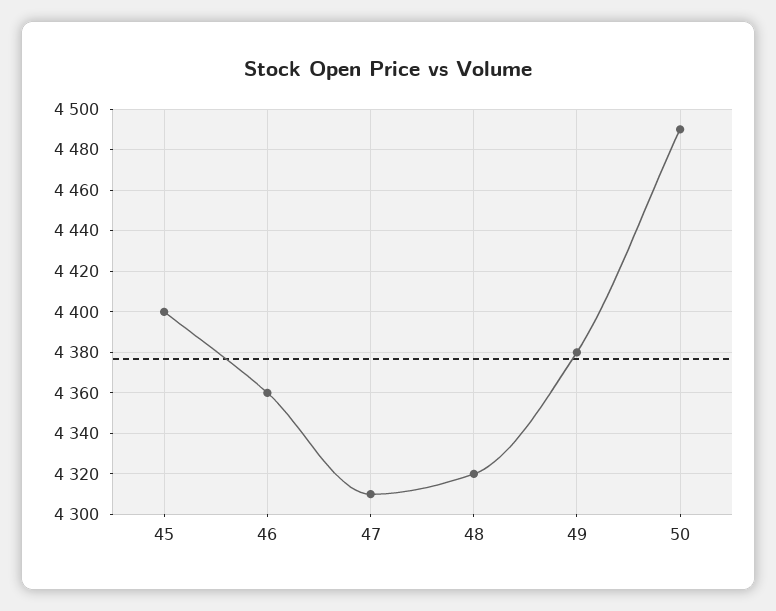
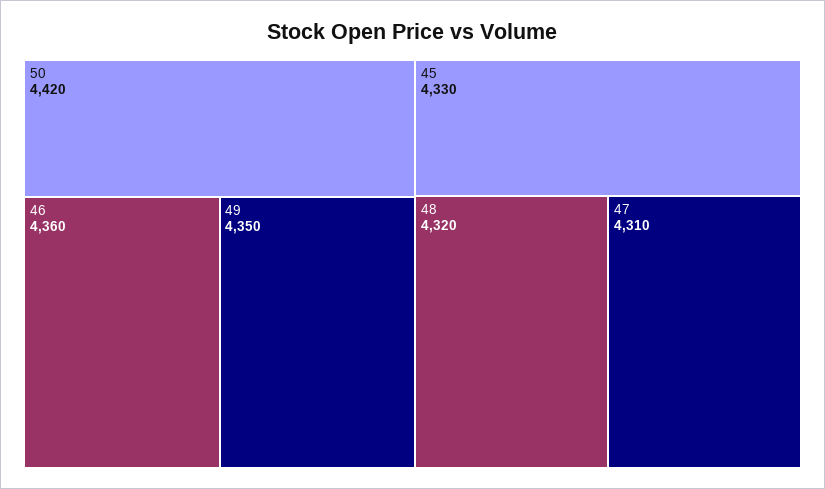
  {
-   "45": 4400,
+   "45": 4330,
    "46": 4360,
    "47": 4310,
    "48": 4320,
-   "49": 4380,
+   "49": 4350,
-   "50": 4490
+   "50": 4420
  }

